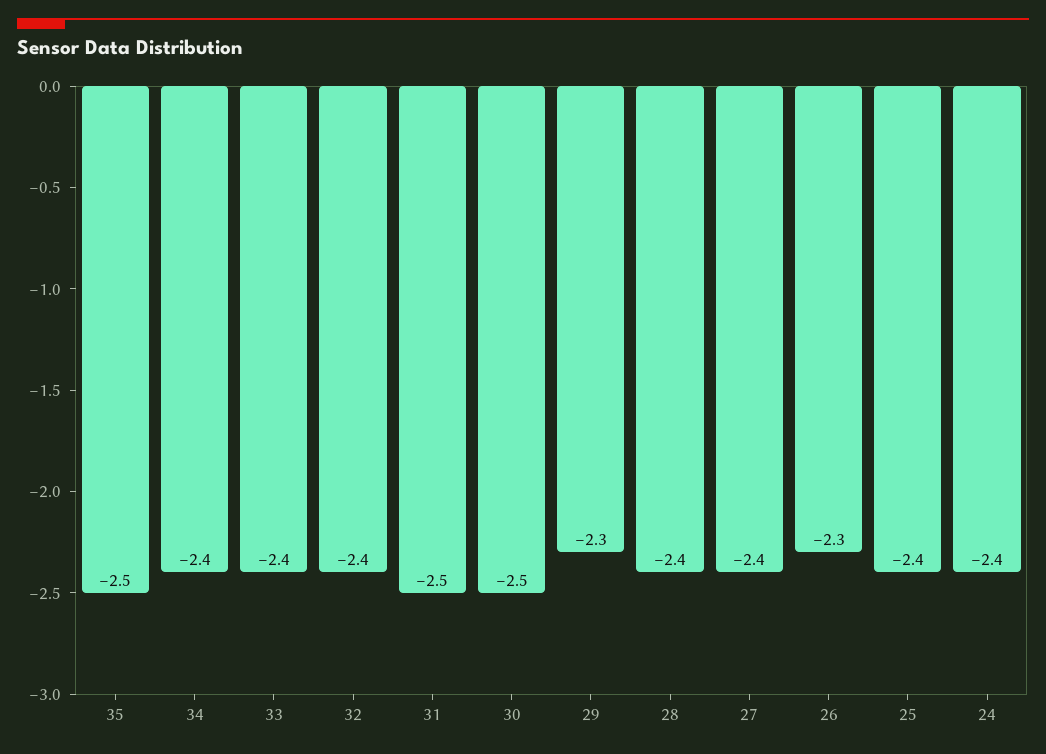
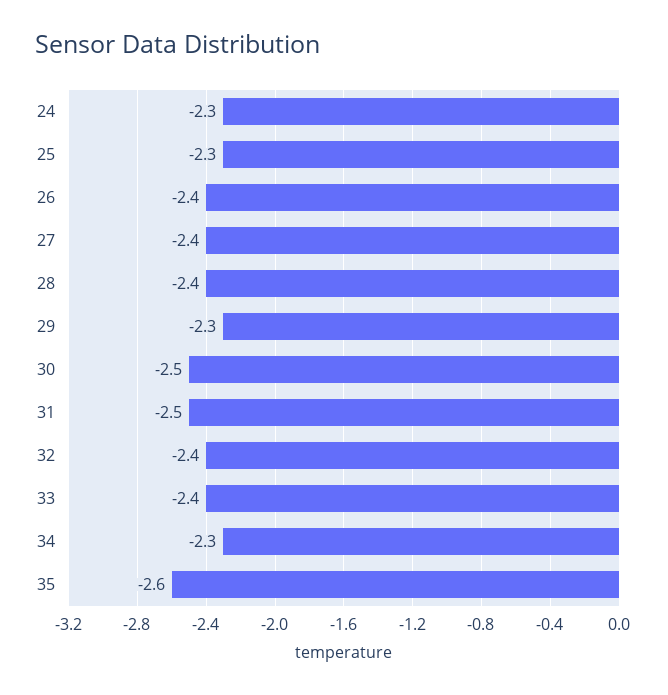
  {
-   "35": -2.5,
+   "35": -2.6,
-   "34": -2.4,
+   "34": -2.3,
    "33": -2.4,
    "32": -2.4,
    "31": -2.5,
    "30": -2.5,
    "29": -2.3,
    "28": -2.4,
    "27": -2.4,
-   "26": -2.3,
+   "26": -2.4,
-   "25": -2.4,
+   "25": -2.3,
-   "24": -2.4
+   "24": -2.3
  }

